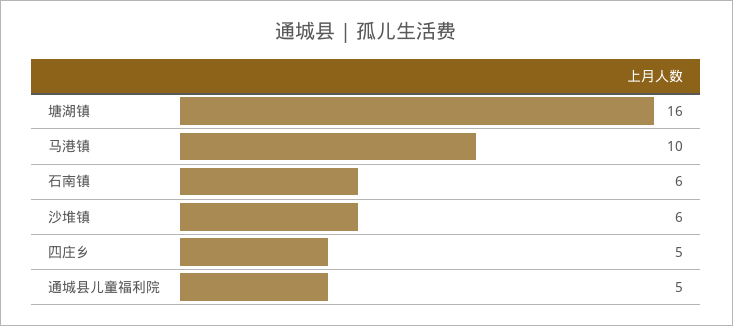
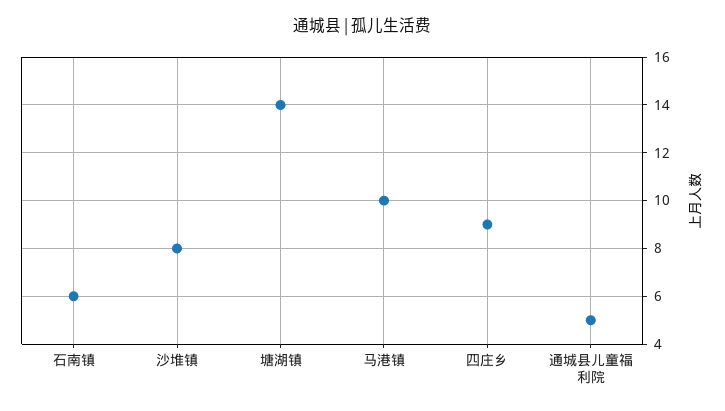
  {
-   "塘湖镇": 16,
+   "塘湖镇": 14,
    "马港镇": 10,
    "石南镇": 6,
-   "沙堆镇": 6,
+   "沙堆镇": 8,
-   "四庄乡": 5,
+   "四庄乡": 9,
    "通城县儿童福利院": 5
  }

